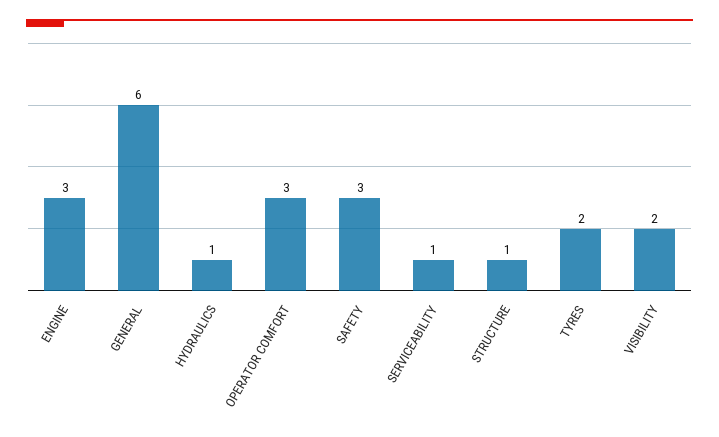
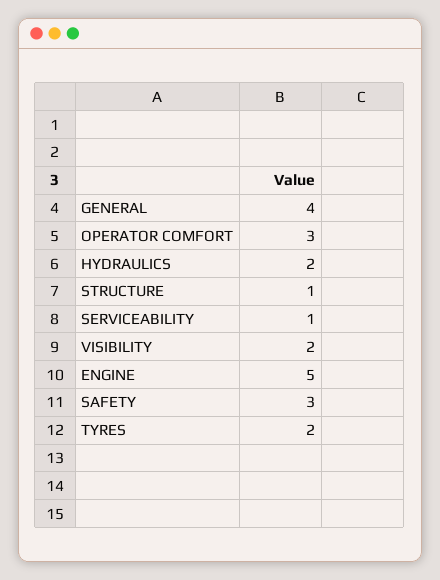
  {
-   "ENGINE": 3,
+   "ENGINE": 5,
-   "GENERAL": 6,
+   "GENERAL": 4,
-   "HYDRAULICS": 1,
+   "HYDRAULICS": 2,
    "OPERATOR COMFORT": 3,
    "SAFETY": 3,
    "SERVICEABILITY": 1,
    "STRUCTURE": 1,
    "TYRES": 2,
    "VISIBILITY": 2
  }

